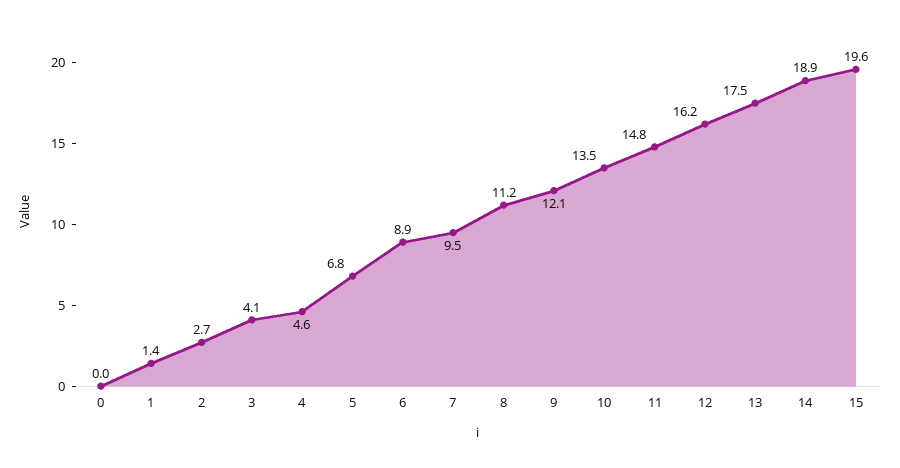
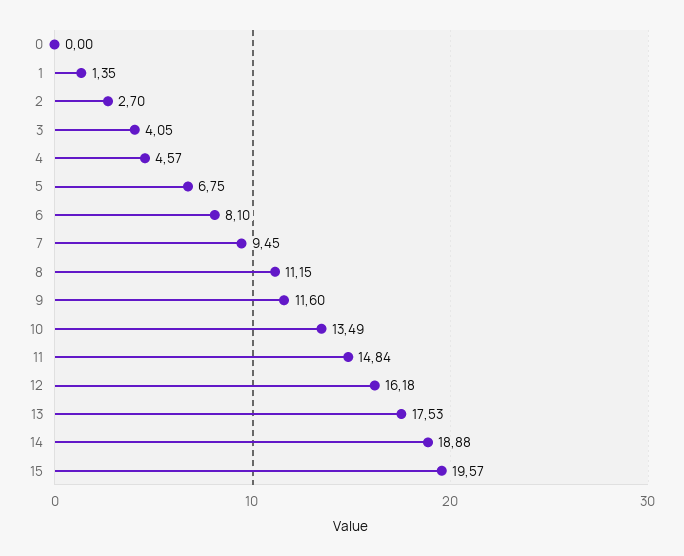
  {
    "0": 0,
    "1": 1.35,
    "2": 2.7,
    "3": 4.05,
    "4": 4.57,
    "5": 6.75,
-   "6": 8.9,
+   "6": 8.1,
    "7": 9.45,
    "8": 11.15,
-   "9": 12.1,
+   "9": 11.6,
    "10": 13.49,
    "11": 14.84,
    "12": 16.18,
    "13": 17.53,
    "14": 18.88,
    "15": 19.57
  }

